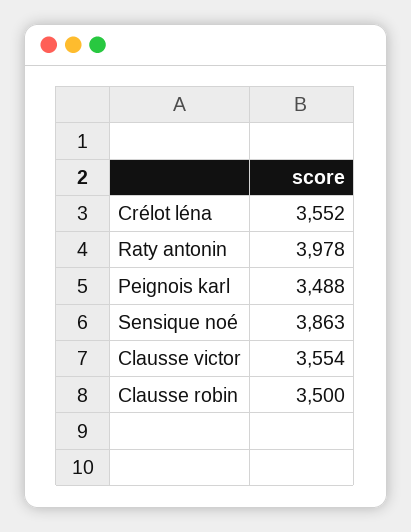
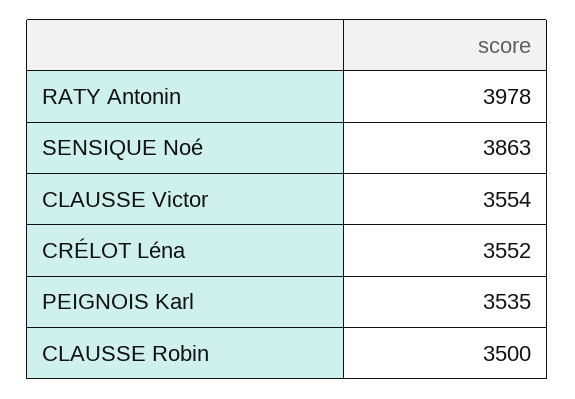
  {
    "Crélot léna": 3552,
    "Raty antonin": 3978,
-   "Peignois karl": 3488,
+   "Peignois karl": 3535,
    "Sensique noé": 3863,
    "Clausse victor": 3554,
    "Clausse robin": 3500
  }

